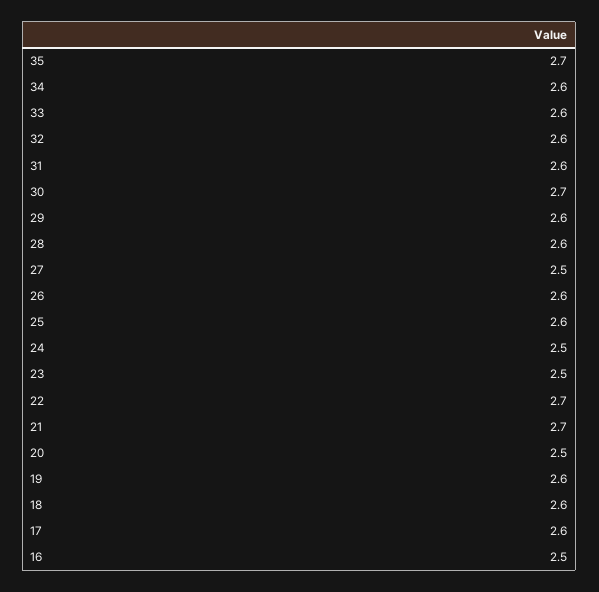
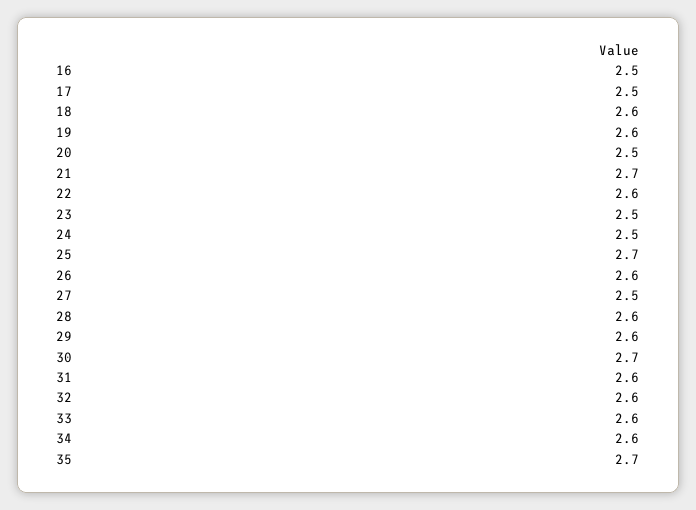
  {
    "35": 2.7,
    "34": 2.6,
    "33": 2.6,
    "32": 2.6,
    "31": 2.6,
    "30": 2.7,
    "29": 2.6,
    "28": 2.6,
    "27": 2.5,
    "26": 2.6,
-   "25": 2.6,
+   "25": 2.7,
    "24": 2.5,
    "23": 2.5,
-   "22": 2.7,
+   "22": 2.6,
    "21": 2.7,
    "20": 2.5,
    "19": 2.6,
    "18": 2.6,
-   "17": 2.6,
+   "17": 2.5,
    "16": 2.5
  }

